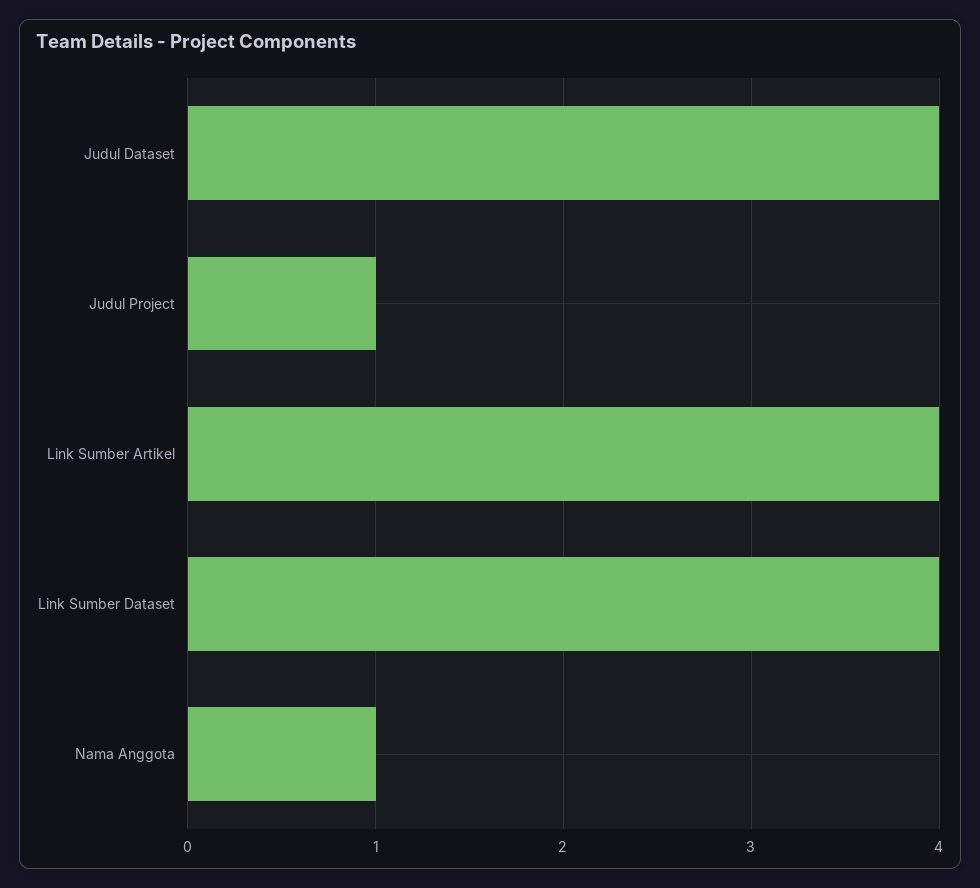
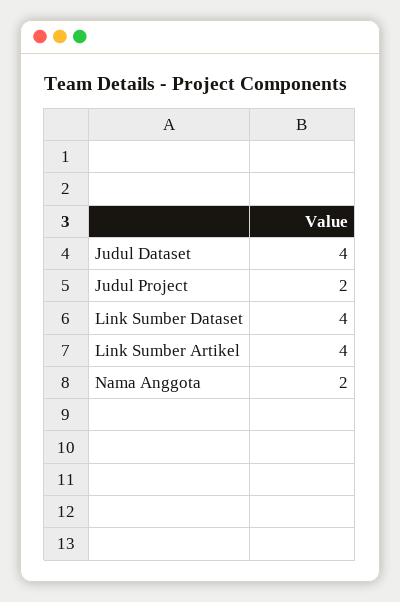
  {
    "Judul Dataset": 4,
-   "Judul Project": 1,
+   "Judul Project": 2,
    "Link Sumber Artikel": 4,
    "Link Sumber Dataset": 4,
-   "Nama Anggota": 1
+   "Nama Anggota": 2
  }

